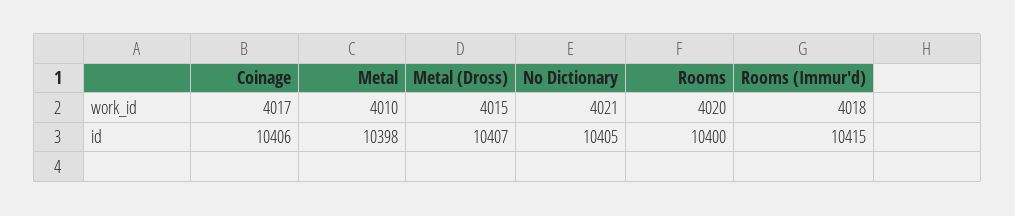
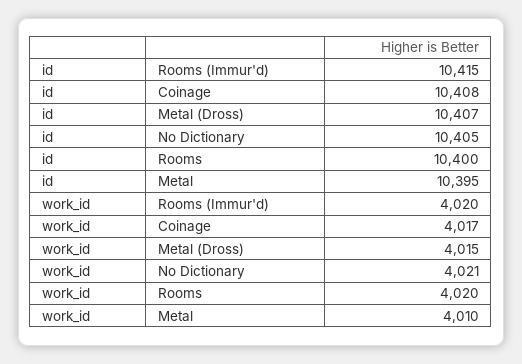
  {
    "Coinage": {
      "work_id": 4017,
-     "id": 10406
+     "id": 10408
    },
    "Metal": {
      "work_id": 4010,
-     "id": 10398
+     "id": 10395
    },
    "Metal (Dross)": {
      "work_id": 4015,
      "id": 10407
    },
    "No Dictionary": {
      "work_id": 4021,
      "id": 10405
    },
    "Rooms": {
      "work_id": 4020,
      "id": 10400
    },
    "Rooms (Immur'd)": {
-     "work_id": 4018,
+     "work_id": 4020,
      "id": 10415
    }
  }

